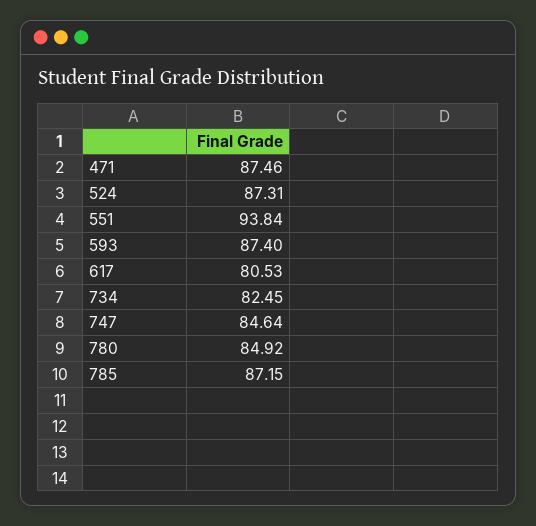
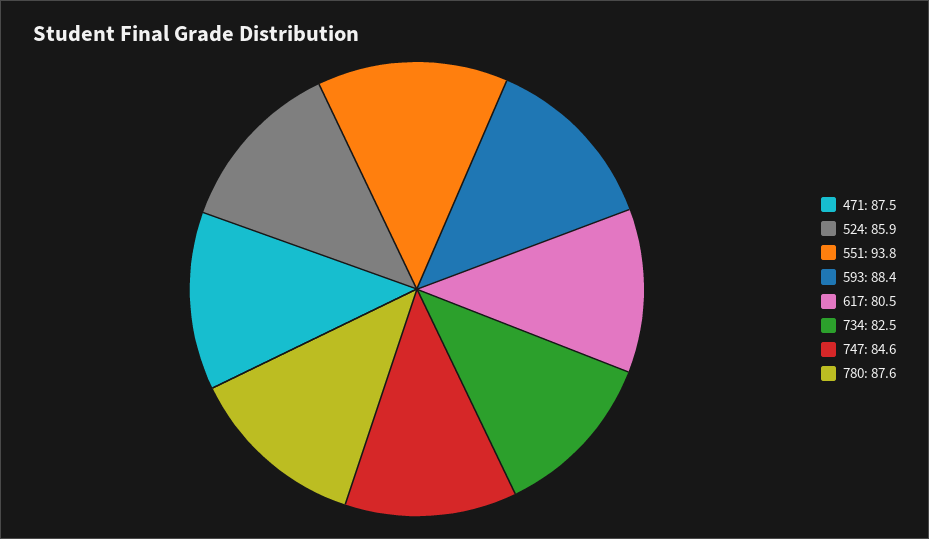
  {
    "471": 87.46,
-   "524": 87.31,
+   "524": 85.9,
    "551": 93.84,
-   "593": 87.4,
+   "593": 88.4,
    "617": 80.53,
    "734": 82.45,
    "747": 84.64,
-   "780": 84.92,
+   "780": 87.6
-   "785": 87.15
  }

